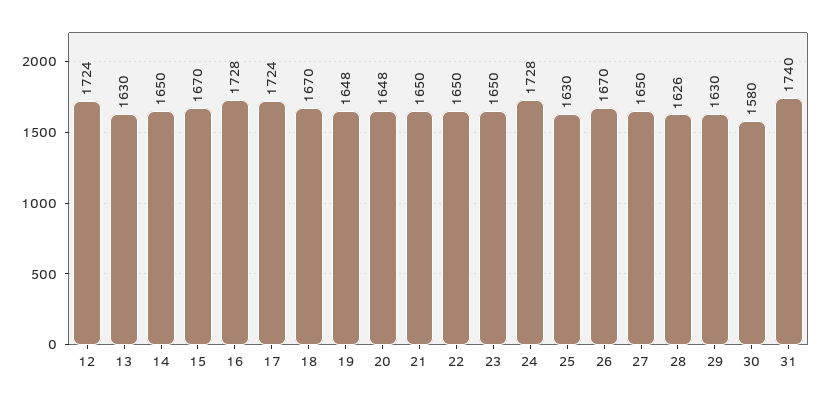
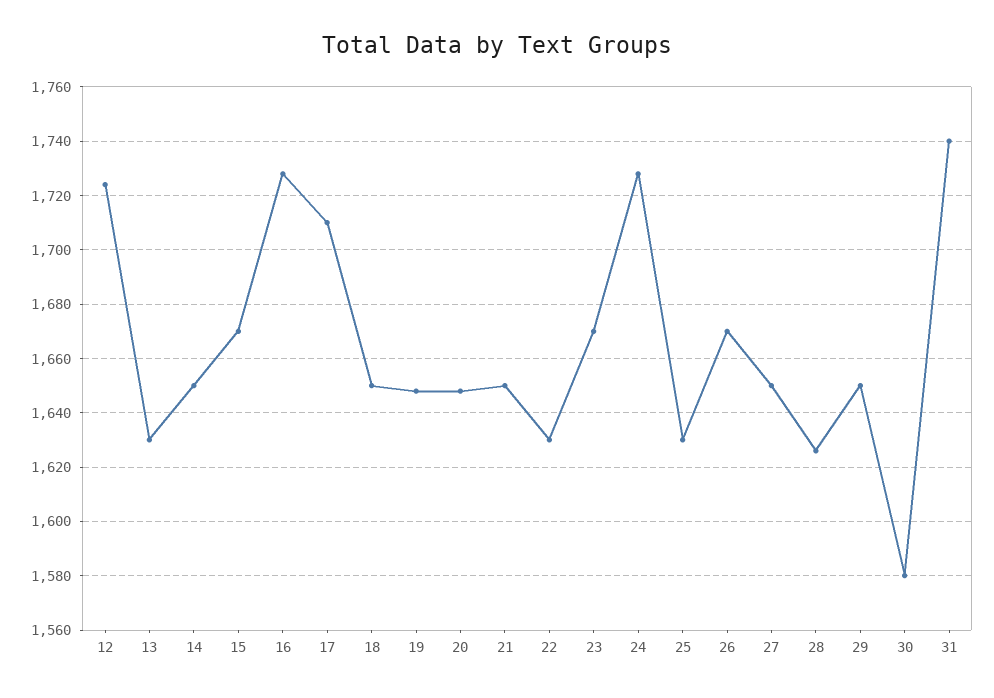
  {
    "12": 1724,
    "13": 1630,
    "14": 1650,
    "15": 1670,
    "16": 1728,
-   "17": 1724,
+   "17": 1710,
-   "18": 1670,
+   "18": 1650,
    "19": 1648,
    "20": 1648,
    "21": 1650,
-   "22": 1650,
+   "22": 1630,
-   "23": 1650,
+   "23": 1670,
    "24": 1728,
    "25": 1630,
    "26": 1670,
    "27": 1650,
    "28": 1626,
-   "29": 1630,
+   "29": 1650,
    "30": 1580,
    "31": 1740
  }

